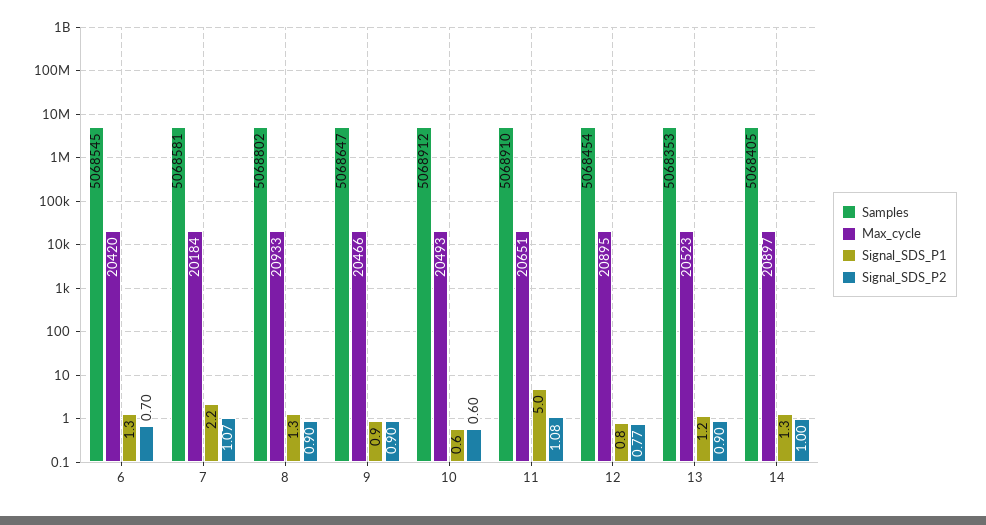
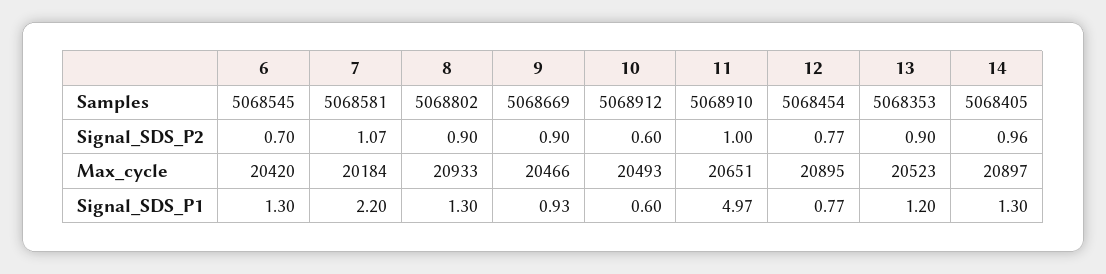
  {
    "Samples": {
      "6": 5068545,
      "7": 5068581,
      "8": 5068802,
-     "9": 5068647,
+     "9": 5068669,
      "10": 5068912,
      "11": 5068910,
      "12": 5068454,
      "13": 5068353,
      "14": 5068405
    },
    "Max_cycle": {
      "6": 20420,
      "7": 20184,
      "8": 20933,
      "9": 20466,
      "10": 20493,
      "11": 20651,
      "12": 20895,
      "13": 20523,
      "14": 20897
    },
    "Signal_SDS_P1": {
      "6": 1.3,
      "7": 2.2,
      "8": 1.3,
      "9": 0.93,
      "10": 0.6,
      "11": 4.97,
      "12": 0.77,
      "13": 1.2,
      "14": 1.3
    },
    "Signal_SDS_P2": {
      "6": 0.7,
      "7": 1.07,
      "8": 0.9,
      "9": 0.9,
      "10": 0.6,
-     "11": 1.08,
+     "11": 1,
      "12": 0.77,
      "13": 0.9,
-     "14": 1
+     "14": 0.96
    }
  }

